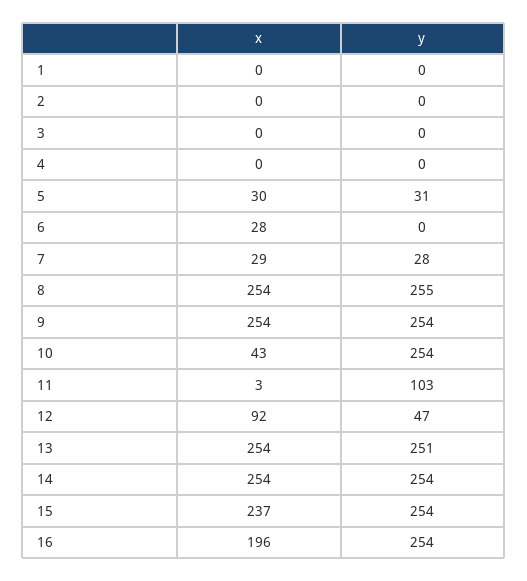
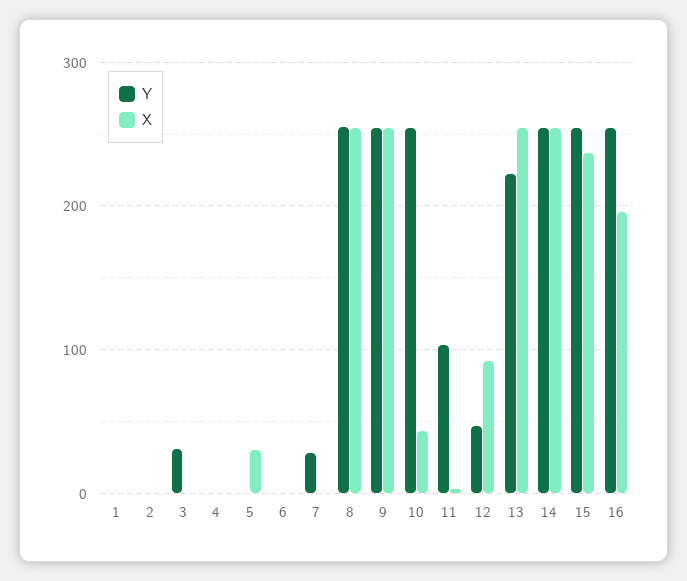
  {
    "x": {
      "1": 0,
      "2": 0,
      "3": 0,
      "4": 0,
      "5": 30,
-     "6": 28,
+     "6": 0,
-     "7": 29,
+     "7": 0,
      "8": 254,
      "9": 254,
      "10": 43,
      "11": 3,
      "12": 92,
      "13": 254,
      "14": 254,
      "15": 237,
      "16": 196
    },
    "y": {
      "1": 0,
      "2": 0,
-     "3": 0,
+     "3": 30,
      "4": 0,
-     "5": 31,
+     "5": 0,
      "6": 0,
      "7": 28,
      "8": 255,
      "9": 254,
      "10": 254,
      "11": 103,
      "12": 47,
-     "13": 251,
+     "13": 220,
      "14": 254,
      "15": 254,
      "16": 254
    }
  }

